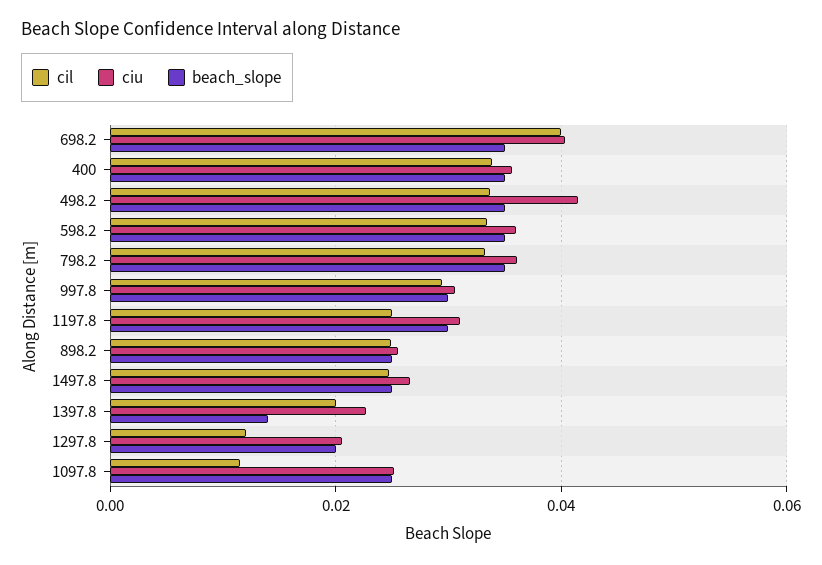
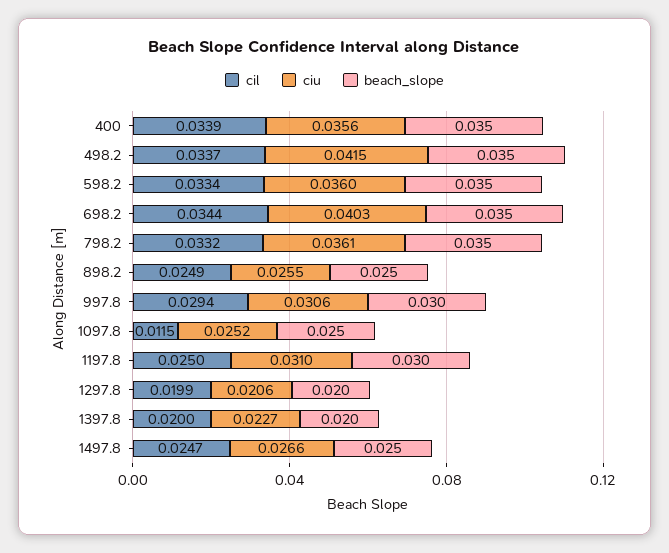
  {
    "cil": {
-     "698.2": 0.04,
+     "698.2": 0.0344,
      "400": 0.0339,
      "498.2": 0.0337,
      "598.2": 0.0334,
      "798.2": 0.0332,
      "997.8": 0.0294,
      "1197.8": 0.025,
      "898.2": 0.0249,
      "1497.8": 0.0247,
      "1397.8": 0.02,
-     "1297.8": 0.012,
+     "1297.8": 0.0199,
      "1097.8": 0.0115
    },
    "ciu": {
      "698.2": 0.0403,
      "400": 0.0356,
      "498.2": 0.0415,
      "598.2": 0.036,
      "798.2": 0.0361,
      "997.8": 0.0306,
      "1197.8": 0.031,
      "898.2": 0.0255,
      "1497.8": 0.0266,
      "1397.8": 0.0227,
      "1297.8": 0.0206,
      "1097.8": 0.0252
    },
    "beach_slope": {
      "698.2": 0.035,
      "400": 0.035,
      "498.2": 0.035,
      "598.2": 0.035,
      "798.2": 0.035,
      "997.8": 0.03,
      "1197.8": 0.03,
      "898.2": 0.025,
      "1497.8": 0.025,
-     "1397.8": 0.014,
+     "1397.8": 0.02,
      "1297.8": 0.02,
      "1097.8": 0.025
    }
  }

